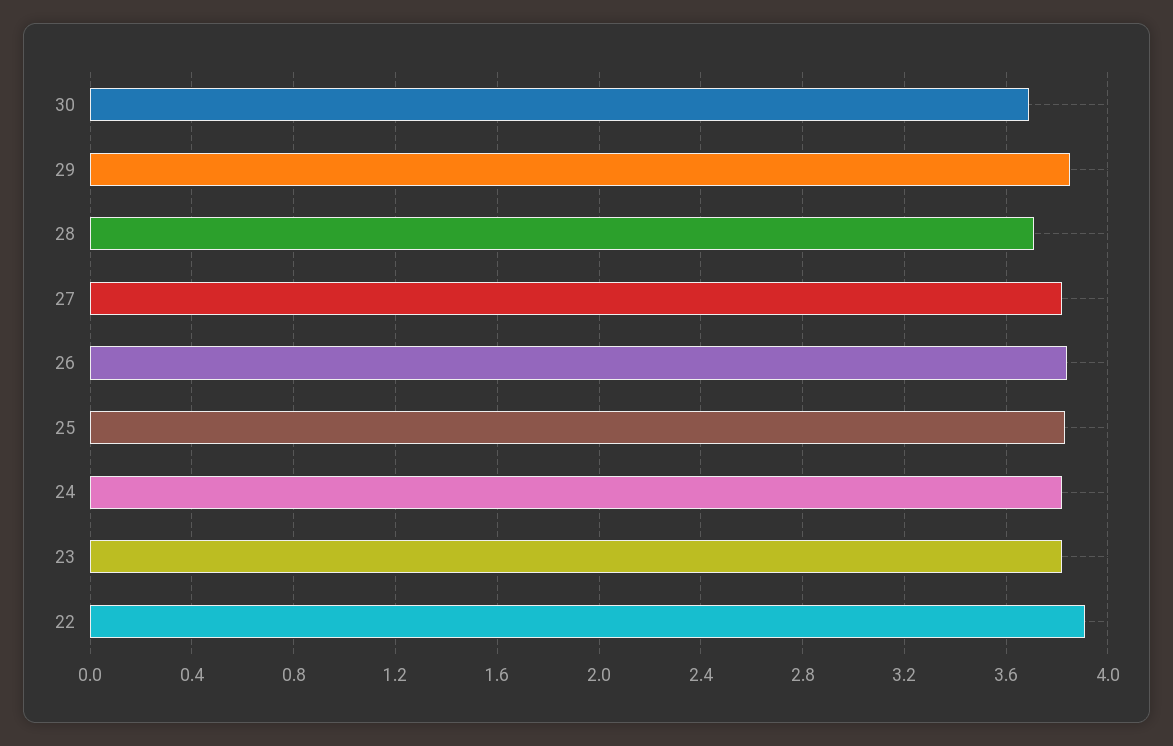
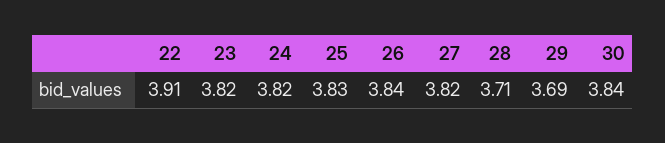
  {
-   "30": 3.7,
+   "30": 3.84,
-   "29": 3.85,
+   "29": 3.69,
    "28": 3.71,
    "27": 3.82,
    "26": 3.84,
    "25": 3.83,
    "24": 3.82,
    "23": 3.82,
    "22": 3.91
  }

